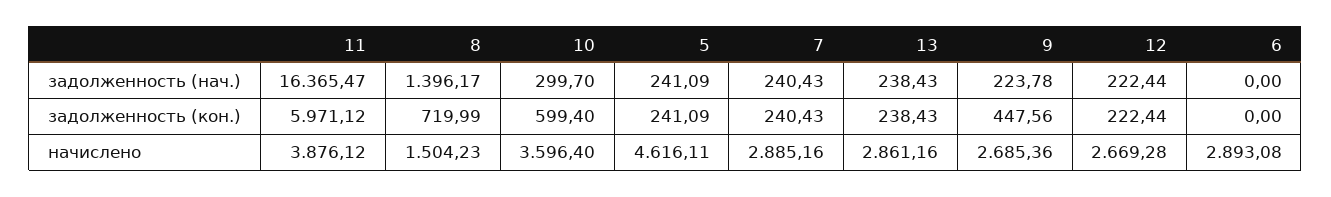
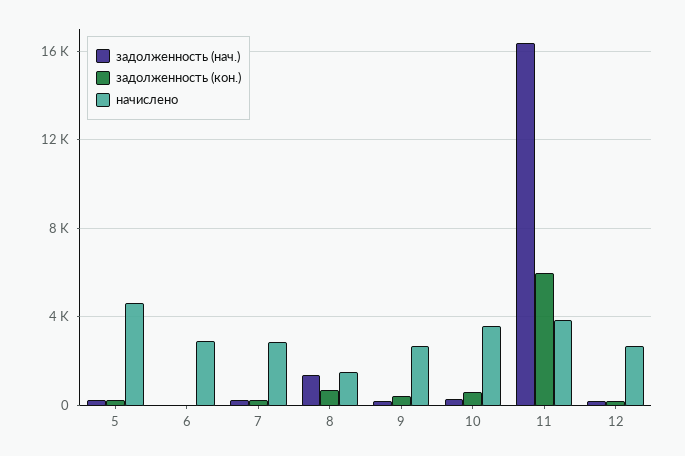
  {
    "задолженность (нач.)": {
      "11": 16365.47,
      "8": 1396.17,
      "10": 299.7,
      "5": 241.09,
      "7": 240.43,
-     "13": 238.43,
      "9": 223.78,
      "12": 222.44,
      "6": 0
    },
    "задолженность (кон.)": {
      "11": 5971.12,
      "8": 719.99,
      "10": 599.4,
      "5": 241.09,
      "7": 240.43,
-     "13": 238.43,
      "9": 447.56,
      "12": 222.44,
      "6": 0
    },
    "начислено": {
      "11": 3876.12,
      "8": 1504.23,
      "10": 3596.4,
      "5": 4616.11,
      "7": 2885.16,
-     "13": 2861.16,
      "9": 2685.36,
      "12": 2669.28,
      "6": 2893.08
    }
  }

